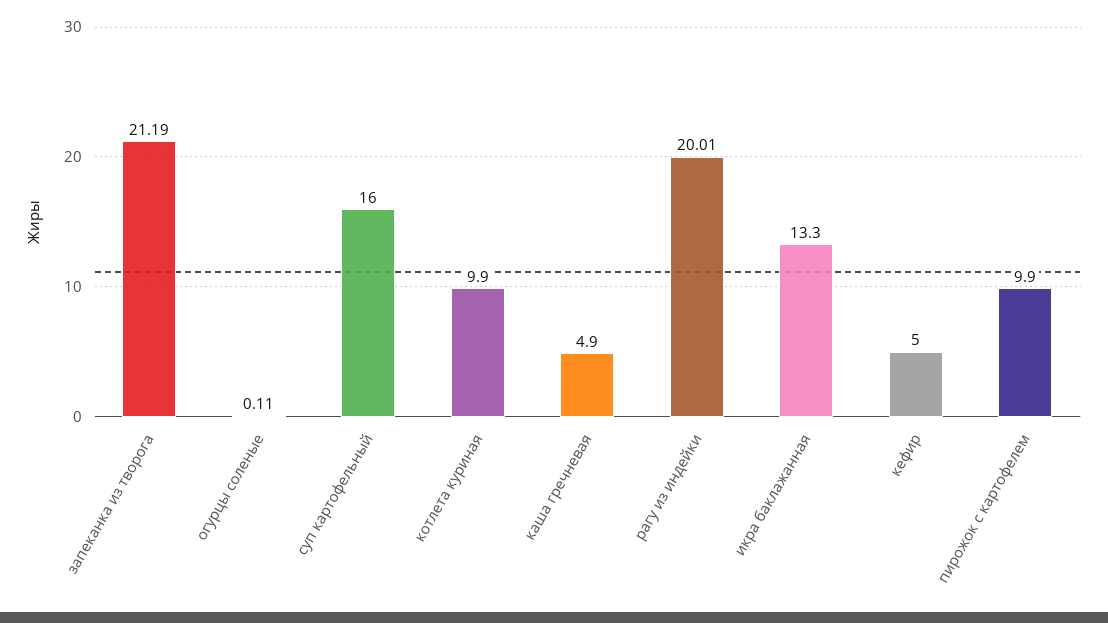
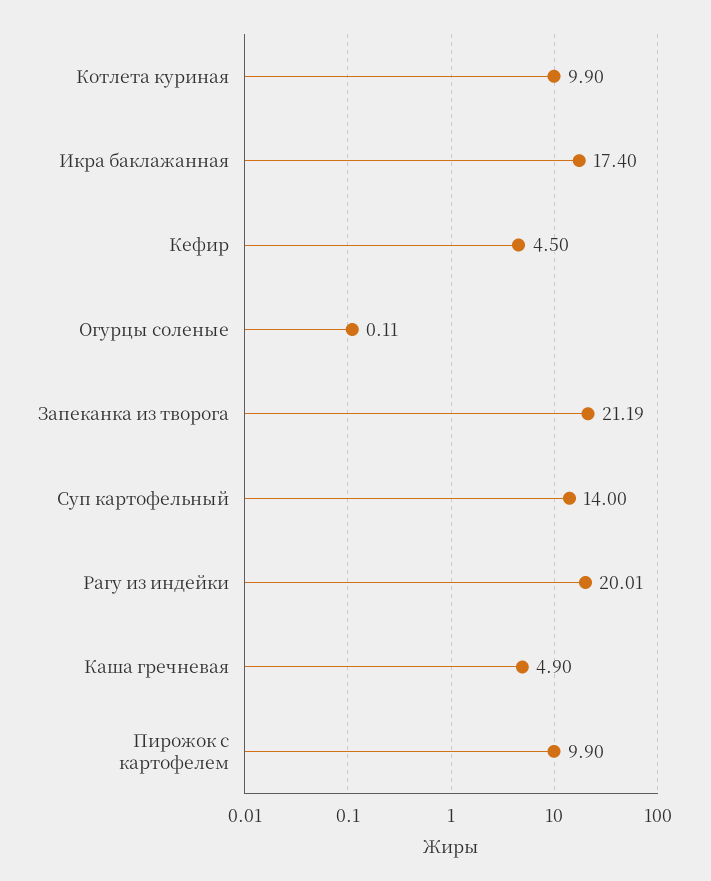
  {
    "запеканка из творога": 21.19,
    "огурцы соленые": 0.11,
-   "суп картофельный": 16,
+   "суп картофельный": 14,
    "котлета куриная": 9.9,
    "каша гречневая": 4.9,
    "рагу из индейки": 20.01,
-   "икра баклажанная": 13.3,
+   "икра баклажанная": 17.4,
-   "кефир": 5,
+   "кефир": 4.5,
    "пирожок с картофелем": 9.9
  }

